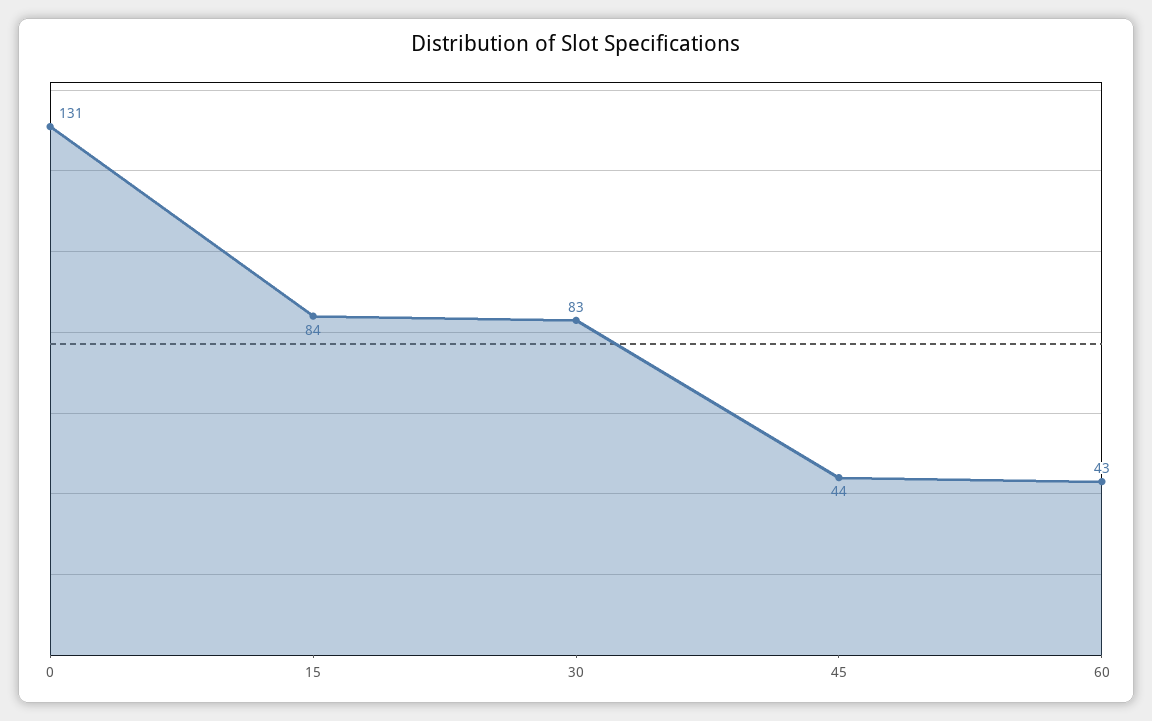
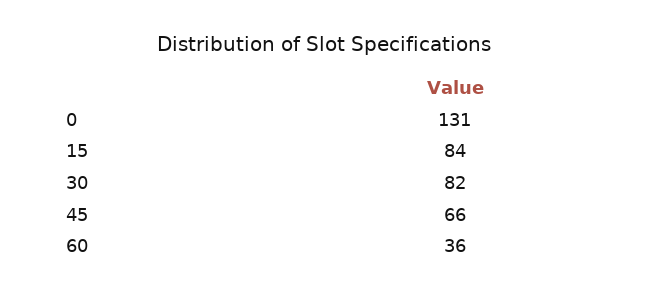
  {
    "0": 131,
    "15": 84,
-   "30": 83,
+   "30": 82,
-   "45": 44,
+   "45": 66,
-   "60": 43
+   "60": 36
  }

